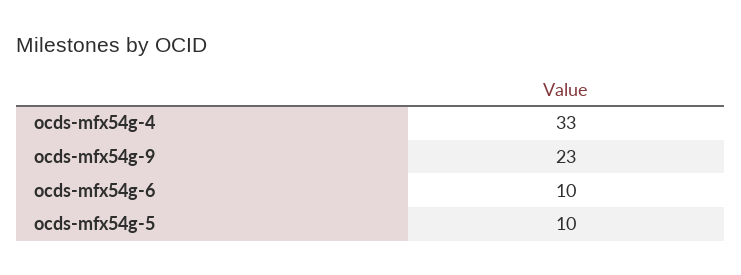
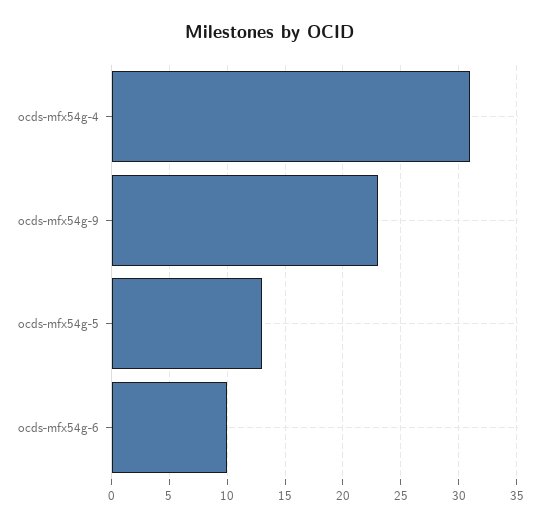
  {
-   "ocds-mfx54g-4": 33,
+   "ocds-mfx54g-4": 31,
    "ocds-mfx54g-9": 23,
    "ocds-mfx54g-6": 10,
-   "ocds-mfx54g-5": 10
+   "ocds-mfx54g-5": 13
  }

